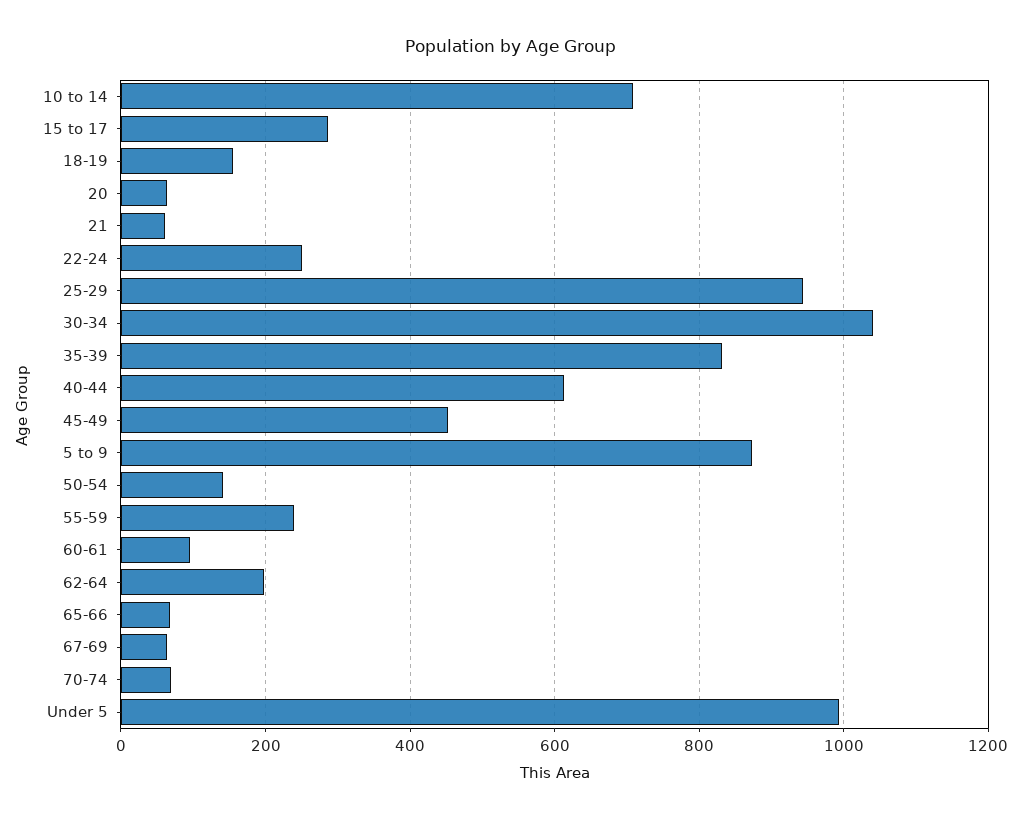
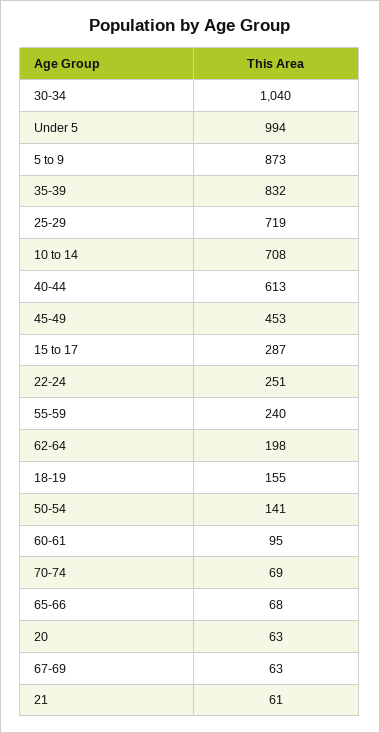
  {
    "10 to 14": 708,
    "15 to 17": 287,
    "18-19": 155,
    "20": 63,
    "21": 61,
    "22-24": 251,
-   "25-29": 940,
+   "25-29": 719,
    "30-34": 1040,
    "35-39": 832,
    "40-44": 613,
    "45-49": 453,
    "5 to 9": 873,
    "50-54": 141,
    "55-59": 240,
    "60-61": 95,
    "62-64": 198,
    "65-66": 68,
    "67-69": 63,
    "70-74": 69,
    "Under 5": 994
  }

